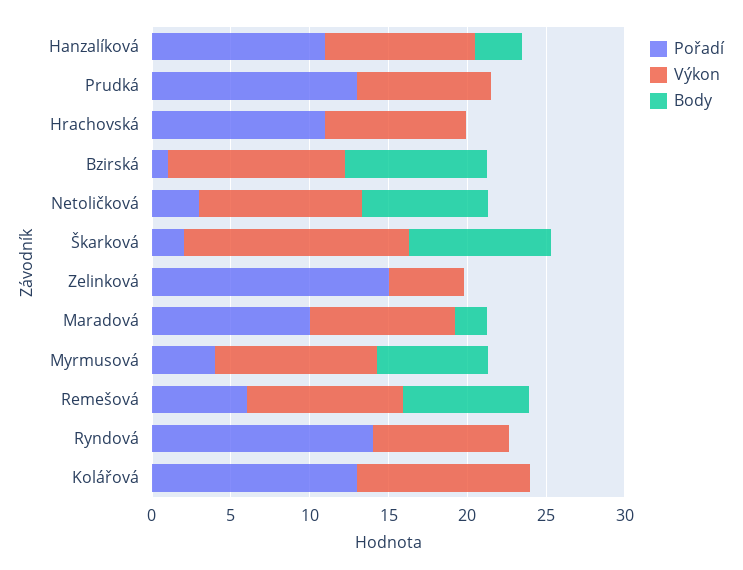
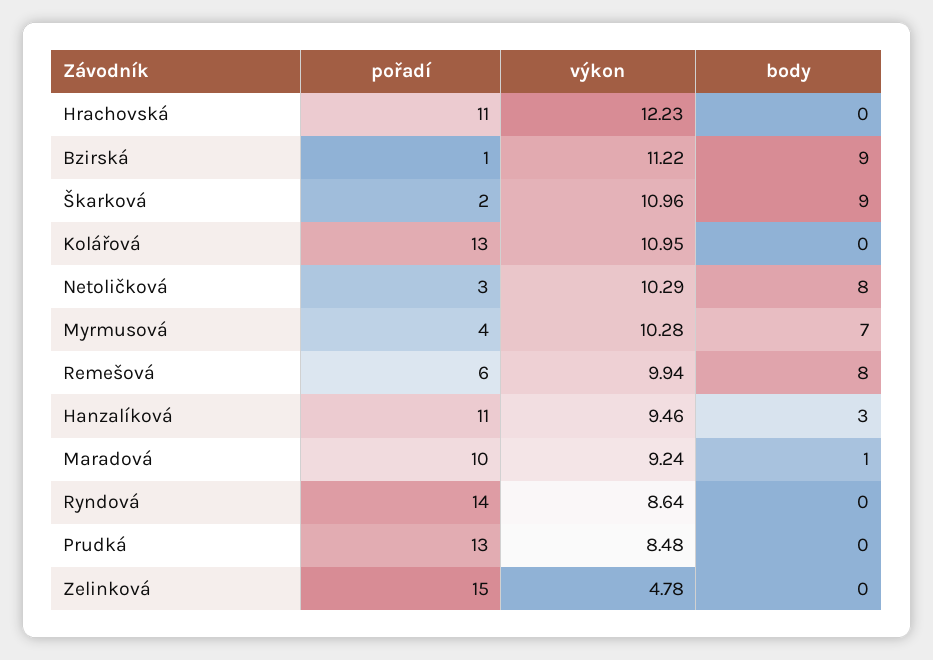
  {
    "Pořadí": {
      "Hanzalíková": 11,
      "Prudká": 13,
      "Hrachovská": 11,
      "Bzirská": 1,
      "Netoličková": 3,
      "Škarková": 2,
      "Zelinková": 15,
      "Maradová": 10,
      "Myrmusová": 4,
      "Remešová": 6,
      "Ryndová": 14,
      "Kolářová": 13
    },
    "Výkon": {
      "Hanzalíková": 9.46,
      "Prudká": 8.48,
-     "Hrachovská": 9,
+     "Hrachovská": 12.23,
      "Bzirská": 11.22,
      "Netoličková": 10.29,
-     "Škarková": 14,
+     "Škarková": 10.96,
      "Zelinková": 4.78,
      "Maradová": 9.24,
      "Myrmusová": 10.28,
      "Remešová": 9.94,
      "Ryndová": 8.64,
      "Kolářová": 10.95
    },
    "Body": {
      "Hanzalíková": 3,
      "Prudká": 0,
      "Hrachovská": 0,
      "Bzirská": 9,
      "Netoličková": 8,
      "Škarková": 9,
      "Zelinková": 0,
-     "Maradová": 2,
+     "Maradová": 1,
      "Myrmusová": 7,
      "Remešová": 8,
      "Ryndová": 0,
      "Kolářová": 0
    }
  }

